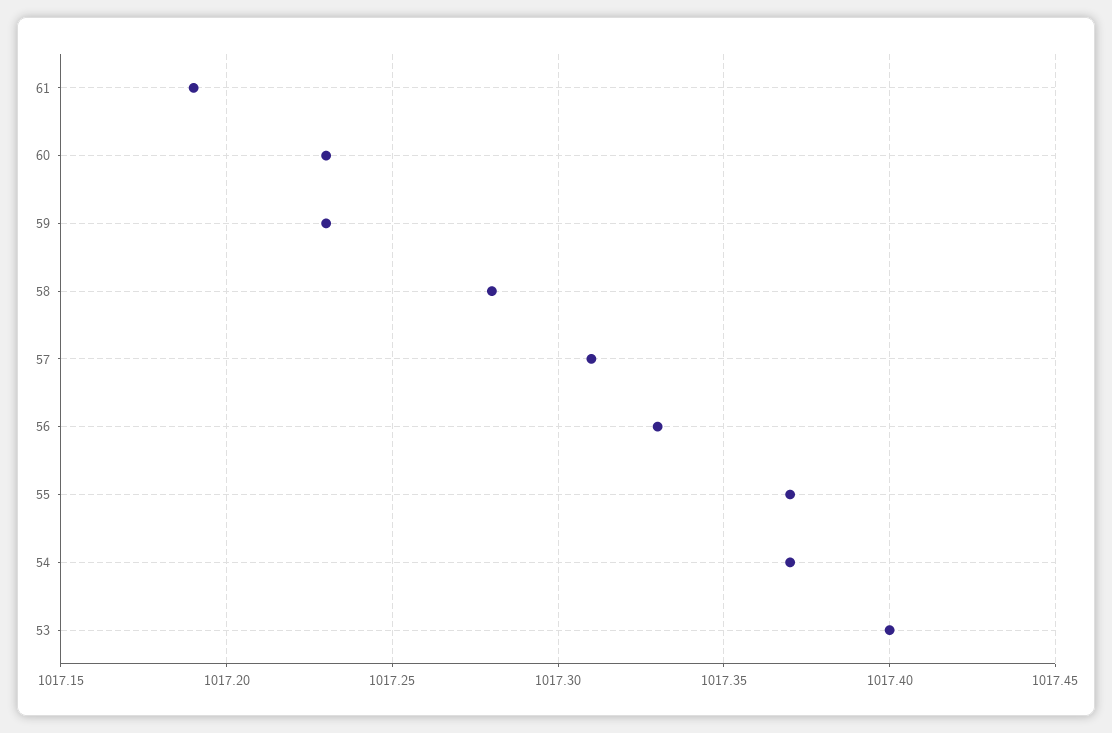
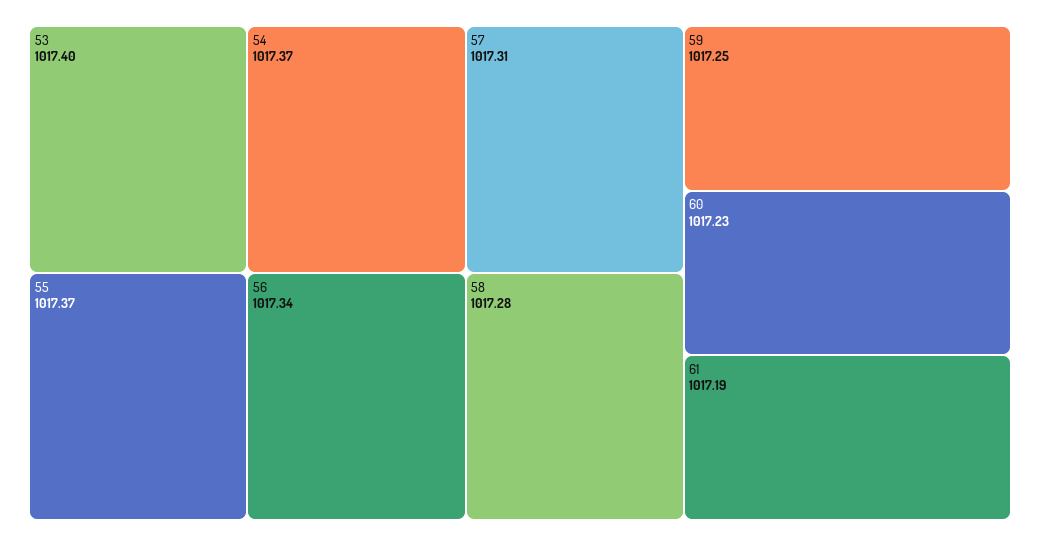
  {
    "61": 1017.19,
    "60": 1017.23,
-   "59": 1017.23,
+   "59": 1017.25,
    "58": 1017.28,
    "57": 1017.31,
-   "56": 1017.33,
+   "56": 1017.34,
    "55": 1017.37,
    "54": 1017.37,
    "53": 1017.4
  }

